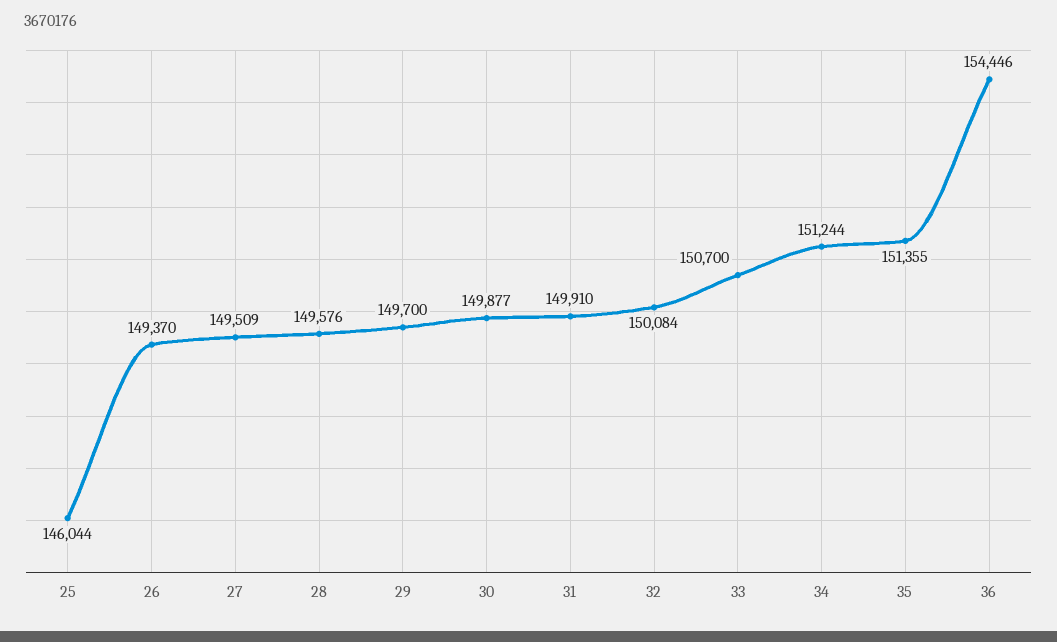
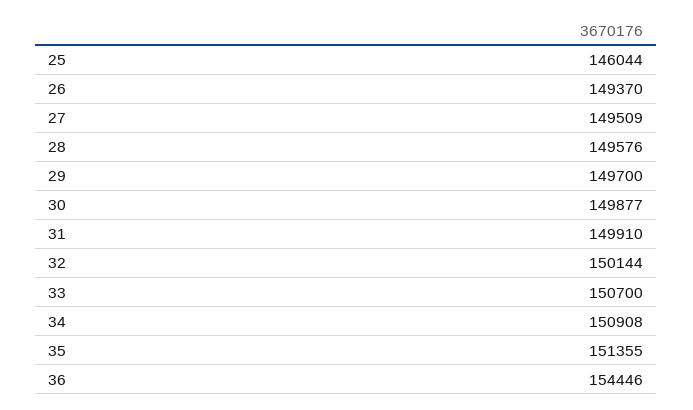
  {
    "25": 146044,
    "26": 149370,
    "27": 149509,
    "28": 149576,
    "29": 149700,
    "30": 149877,
    "31": 149910,
-   "32": 150084,
+   "32": 150144,
    "33": 150700,
-   "34": 151244,
+   "34": 150908,
    "35": 151355,
    "36": 154446
  }

